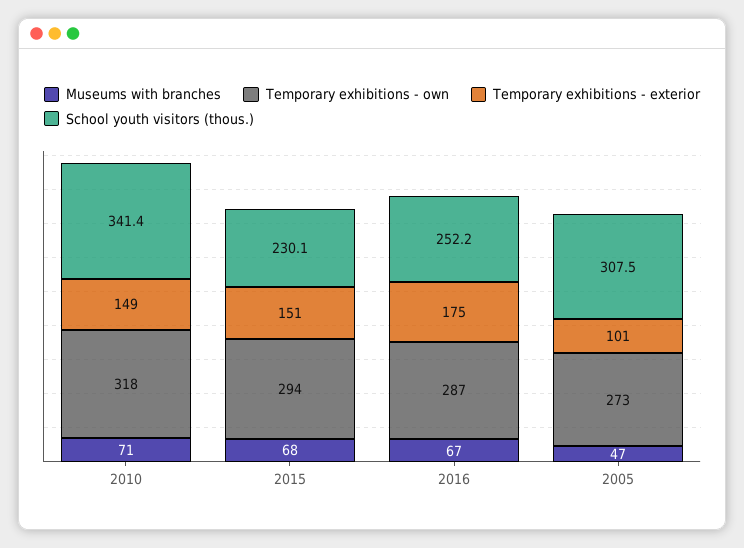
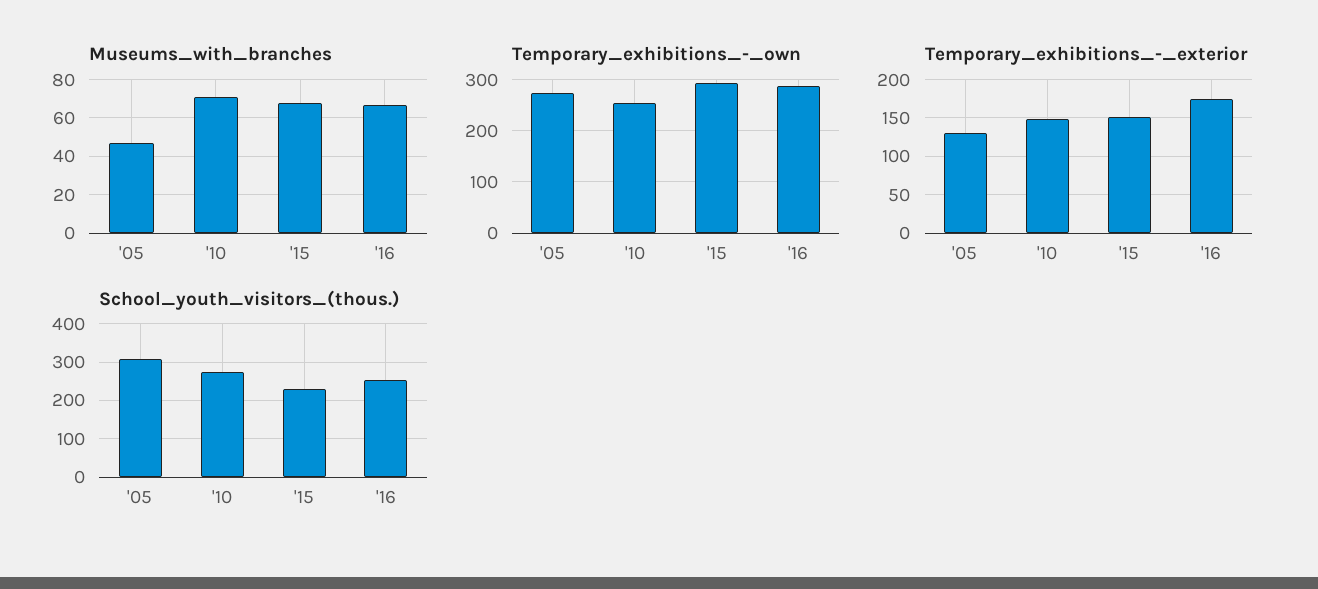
  {
    "Museums with branches": {
      "2010": 71,
      "2015": 68,
      "2016": 67,
      "2005": 47
    },
    "Temporary exhibitions - own": {
-     "2010": 318,
+     "2010": 260,
      "2015": 294,
      "2016": 287,
      "2005": 273
    },
    "Temporary exhibitions - exterior": {
      "2010": 149,
      "2015": 151,
      "2016": 175,
-     "2005": 101
+     "2005": 130
    },
    "School youth visitors (thous.)": {
-     "2010": 341.4,
+     "2010": 280,
      "2015": 230.1,
      "2016": 252.2,
      "2005": 307.5
    }
  }

